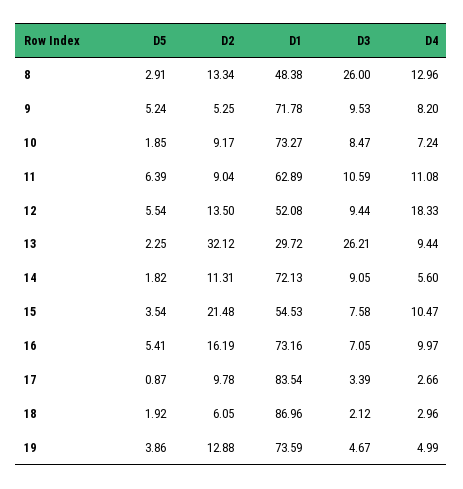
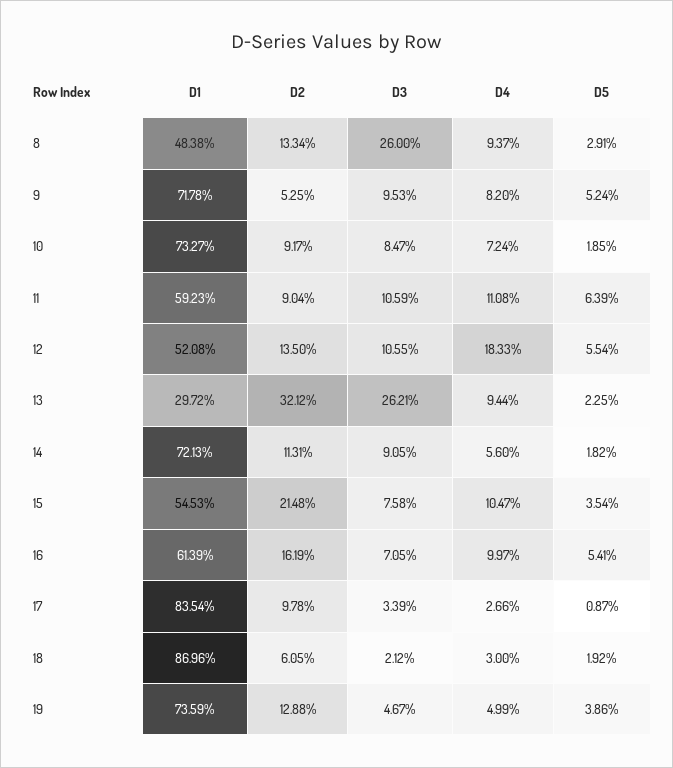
  {
    "D5": {
      "8": 2.91,
      "9": 5.24,
      "10": 1.85,
      "11": 6.39,
      "12": 5.54,
      "13": 2.25,
      "14": 1.82,
      "15": 3.54,
      "16": 5.41,
      "17": 0.87,
      "18": 1.92,
      "19": 3.86
    },
    "D2": {
      "8": 13.34,
      "9": 5.25,
      "10": 9.17,
      "11": 9.04,
      "12": 13.5,
      "13": 32.12,
      "14": 11.31,
      "15": 21.48,
      "16": 16.19,
      "17": 9.78,
      "18": 6.05,
      "19": 12.88
    },
    "D1": {
      "8": 48.38,
      "9": 71.78,
      "10": 73.27,
-     "11": 62.89,
+     "11": 59.23,
      "12": 52.08,
      "13": 29.72,
      "14": 72.13,
      "15": 54.53,
-     "16": 73.16,
+     "16": 61.39,
      "17": 83.54,
      "18": 86.96,
      "19": 73.59
    },
    "D3": {
      "8": 26,
      "9": 9.53,
      "10": 8.47,
      "11": 10.59,
-     "12": 9.44,
+     "12": 10.55,
      "13": 26.21,
      "14": 9.05,
      "15": 7.58,
      "16": 7.05,
      "17": 3.39,
      "18": 2.12,
      "19": 4.67
    },
    "D4": {
-     "8": 12.96,
+     "8": 9.37,
      "9": 8.2,
      "10": 7.24,
      "11": 11.08,
      "12": 18.33,
      "13": 9.44,
      "14": 5.6,
      "15": 10.47,
      "16": 9.97,
      "17": 2.66,
-     "18": 2.96,
+     "18": 3,
      "19": 4.99
    }
  }

